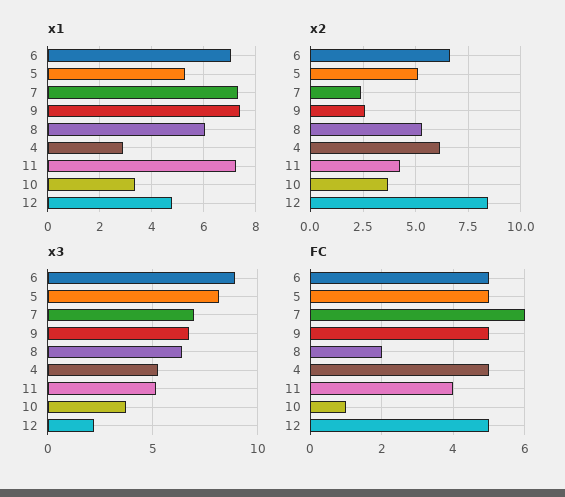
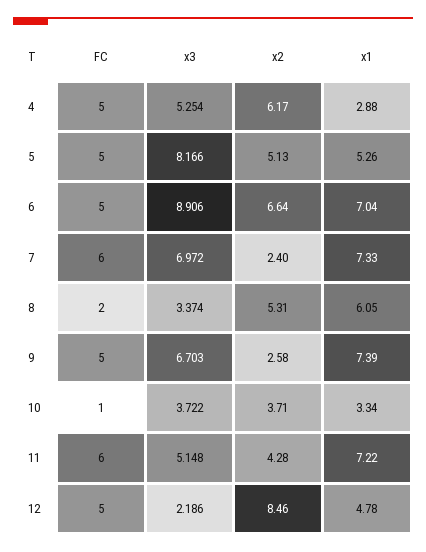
  {
    "x1": {
      "6": 7.04,
      "5": 5.26,
      "7": 7.33,
      "9": 7.39,
      "8": 6.05,
      "4": 2.88,
      "11": 7.22,
      "10": 3.34,
      "12": 4.78
    },
    "x2": {
      "6": 6.64,
      "5": 5.13,
      "7": 2.4,
      "9": 2.58,
      "8": 5.31,
      "4": 6.17,
      "11": 4.28,
      "10": 3.71,
      "12": 8.46
    },
    "x3": {
      "6": 8.906,
      "5": 8.166,
      "7": 6.972,
      "9": 6.703,
-     "8": 6.5,
+     "8": 3.374,
      "4": 5.254,
      "11": 5.148,
      "10": 3.722,
      "12": 2.186
    },
    "FC": {
      "6": 5,
      "5": 5,
      "7": 6,
      "9": 5,
      "8": 2,
      "4": 5,
-     "11": 4,
+     "11": 6,
      "10": 1,
      "12": 5
    }
  }

